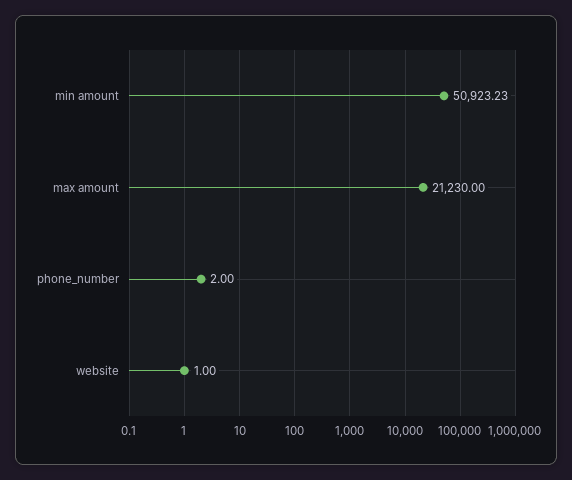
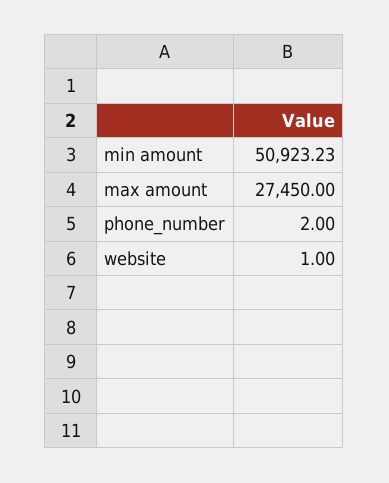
  {
    "min amount": 50923.23,
-   "max amount": 21230,
+   "max amount": 27450,
    "phone_number": 2,
    "website": 1
  }

